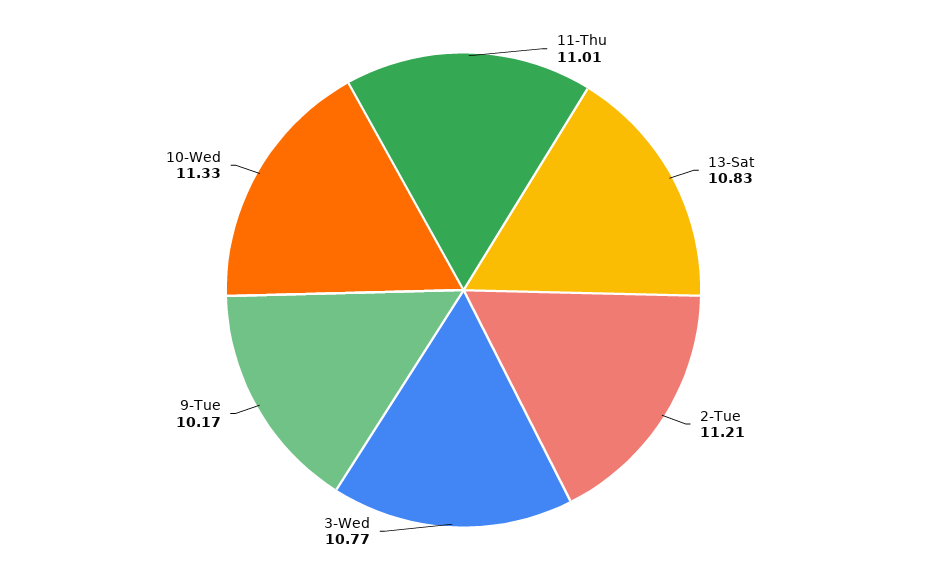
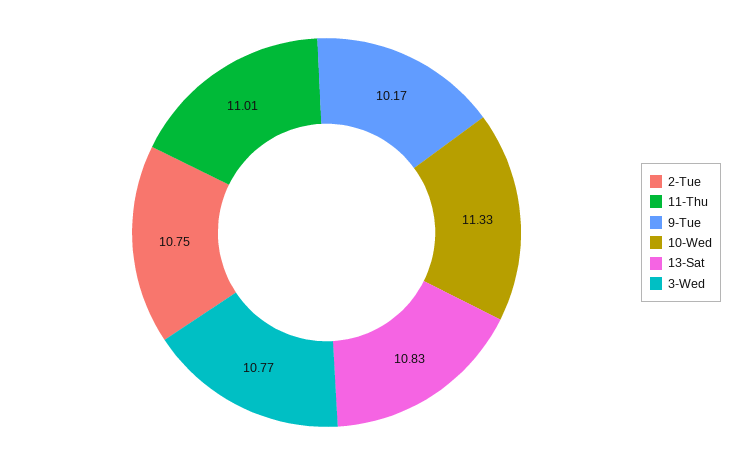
  {
    "11-Thu": 11.01,
    "13-Sat": 10.83,
-   "2-Tue": 11.21,
+   "2-Tue": 10.75,
    "3-Wed": 10.77,
    "9-Tue": 10.17,
    "10-Wed": 11.33
  }

